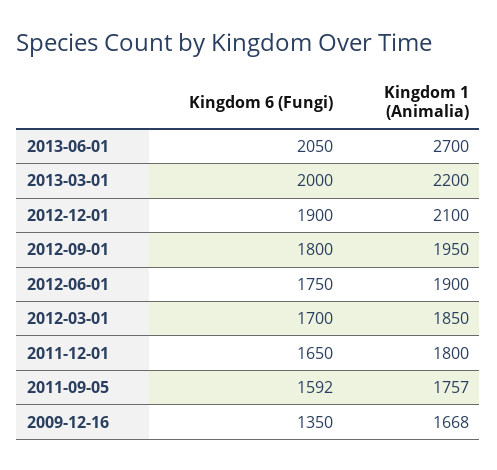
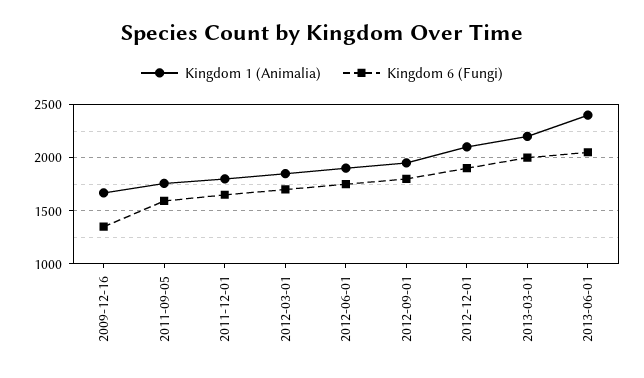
  {
    "Kingdom 6 (Fungi)": {
      "2013-06-01": 2050,
      "2013-03-01": 2000,
      "2012-12-01": 1900,
      "2012-09-01": 1800,
      "2012-06-01": 1750,
      "2012-03-01": 1700,
      "2011-12-01": 1650,
      "2011-09-05": 1592,
      "2009-12-16": 1350
    },
    "Kingdom 1 (Animalia)": {
-     "2013-06-01": 2700,
+     "2013-06-01": 2400,
      "2013-03-01": 2200,
      "2012-12-01": 2100,
      "2012-09-01": 1950,
      "2012-06-01": 1900,
      "2012-03-01": 1850,
      "2011-12-01": 1800,
      "2011-09-05": 1757,
      "2009-12-16": 1668
    }
  }

